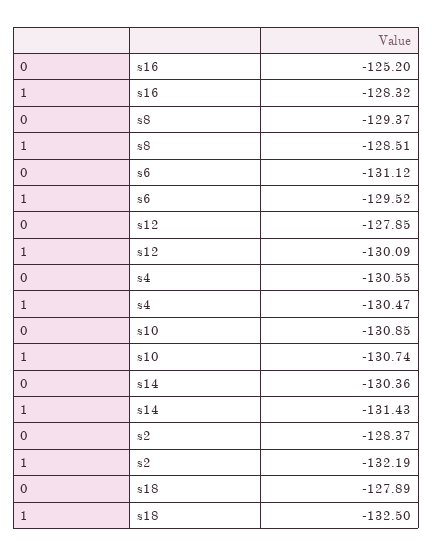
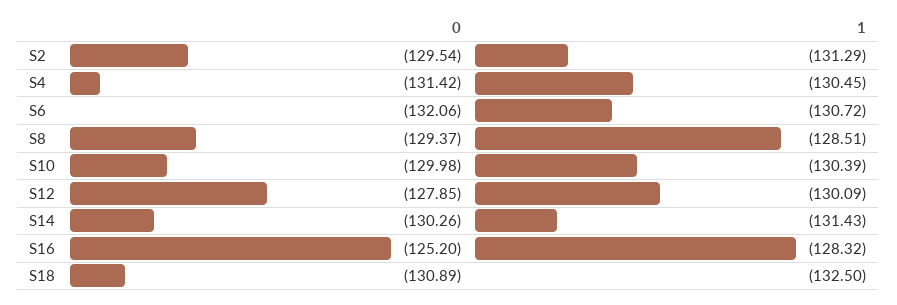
  {
    "0": {
      "s16": -125.2,
      "s8": -129.37,
-     "s6": -131.12,
+     "s6": -132.06,
      "s12": -127.85,
-     "s4": -130.55,
+     "s4": -131.42,
-     "s10": -130.85,
+     "s10": -129.98,
-     "s14": -130.36,
+     "s14": -130.26,
-     "s2": -128.37,
+     "s2": -129.54,
-     "s18": -127.89
+     "s18": -130.89
    },
    "1": {
      "s16": -128.32,
      "s8": -128.51,
-     "s6": -129.52,
+     "s6": -130.72,
      "s12": -130.09,
-     "s4": -130.47,
+     "s4": -130.45,
-     "s10": -130.74,
+     "s10": -130.39,
      "s14": -131.43,
-     "s2": -132.19,
+     "s2": -131.29,
      "s18": -132.5
    }
  }

